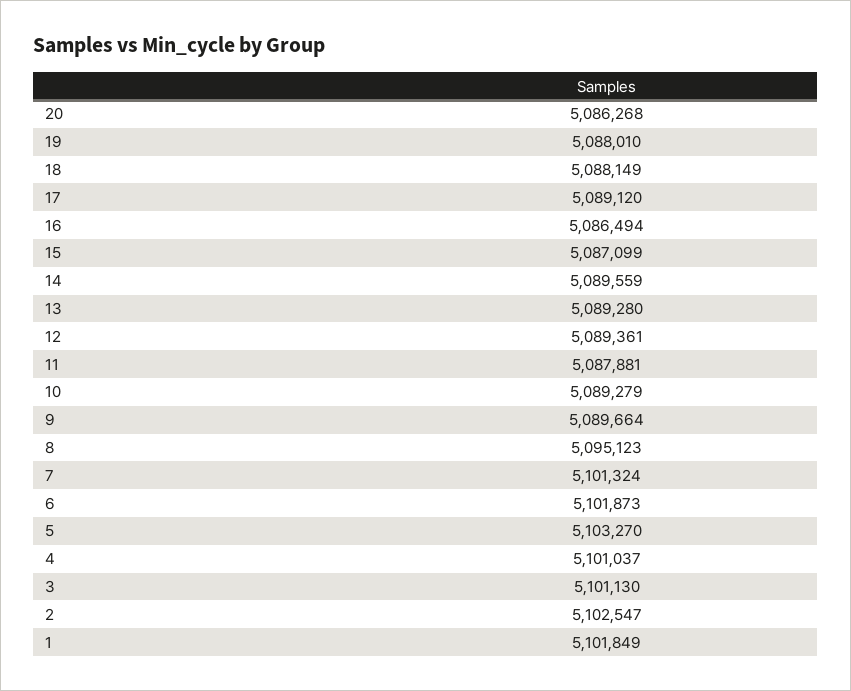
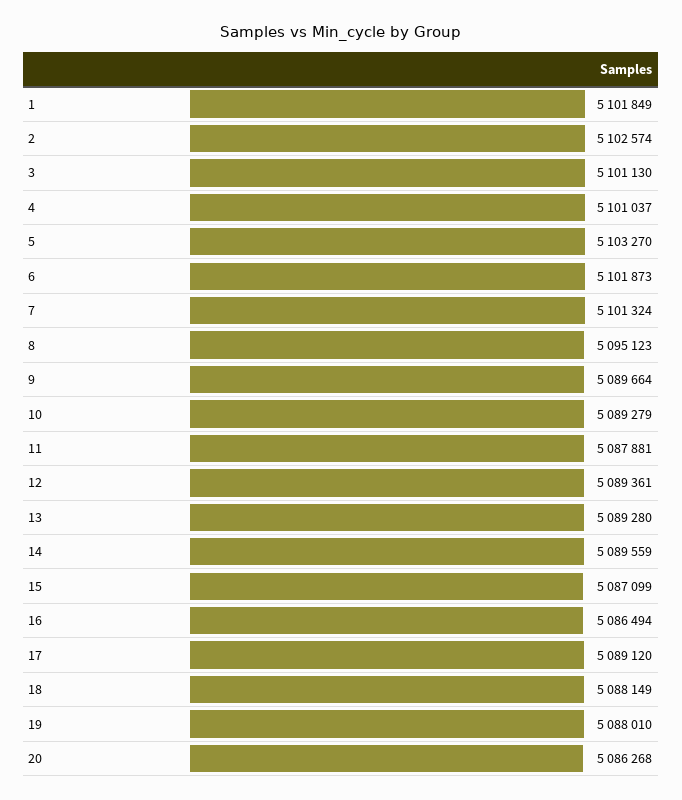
  {
    "20": 5086268,
    "19": 5088010,
    "18": 5088149,
    "17": 5089120,
    "16": 5086494,
    "15": 5087099,
    "14": 5089559,
    "13": 5089280,
    "12": 5089361,
    "11": 5087881,
    "10": 5089279,
    "9": 5089664,
    "8": 5095123,
    "7": 5101324,
    "6": 5101873,
    "5": 5103270,
    "4": 5101037,
    "3": 5101130,
-   "2": 5102547,
+   "2": 5102574,
    "1": 5101849
  }

